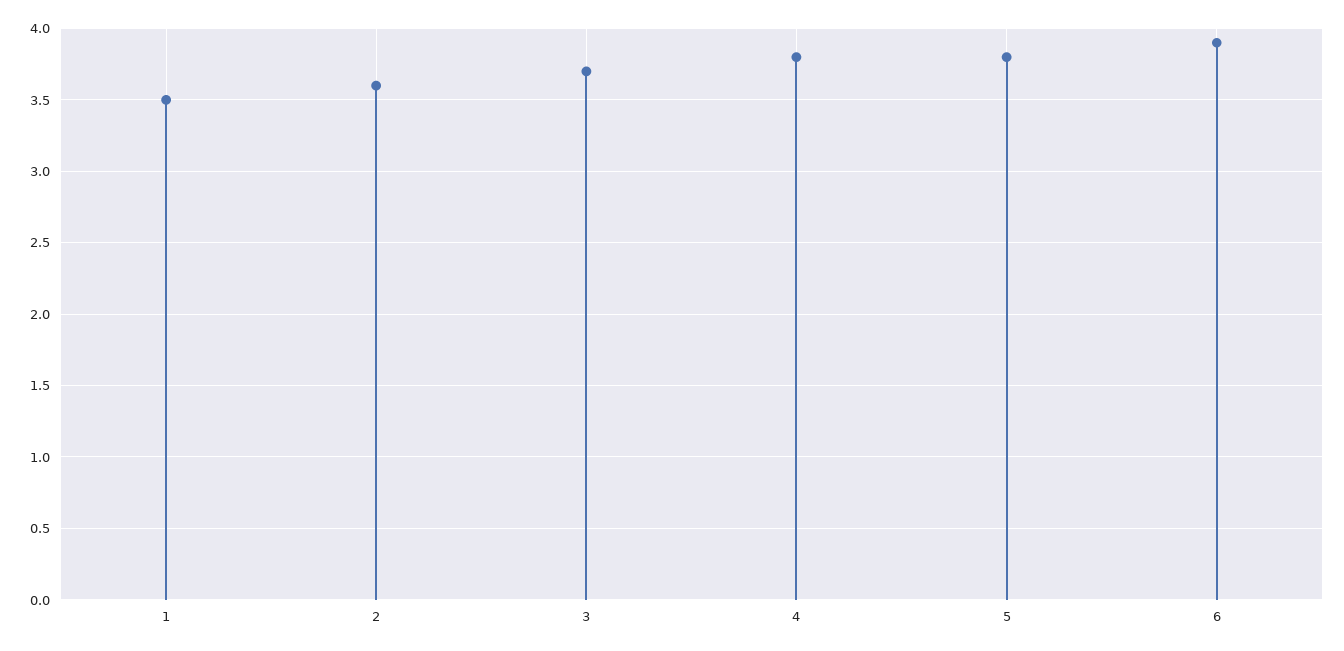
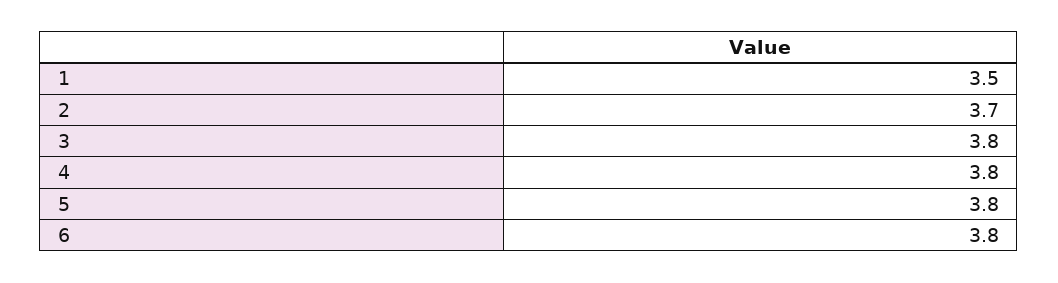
  {
    "1": 3.5,
-   "2": 3.6,
+   "2": 3.7,
-   "3": 3.7,
+   "3": 3.8,
    "4": 3.8,
    "5": 3.8,
-   "6": 3.9
+   "6": 3.8
  }

